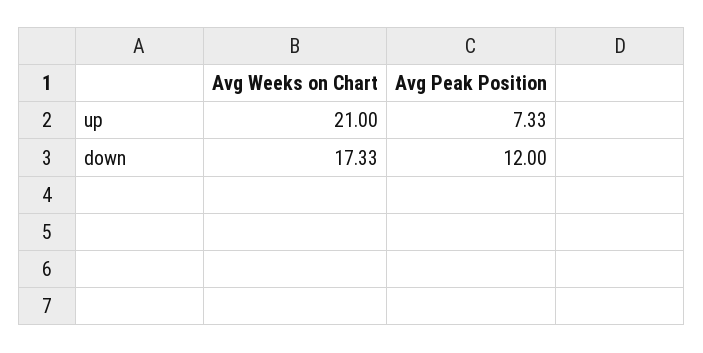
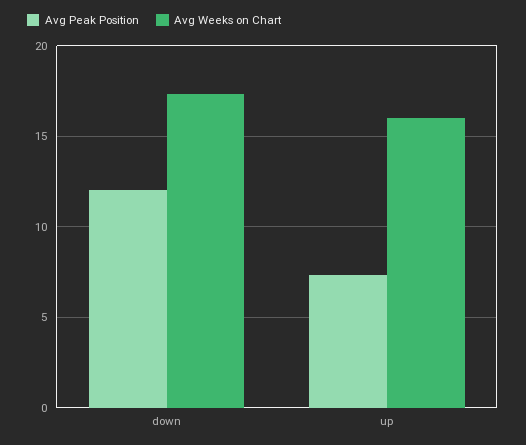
  {
    "Avg Weeks on Chart": {
-     "up": 21,
+     "up": 16,
      "down": 17.33
    },
    "Avg Peak Position": {
      "up": 7.33,
      "down": 12
    }
  }

